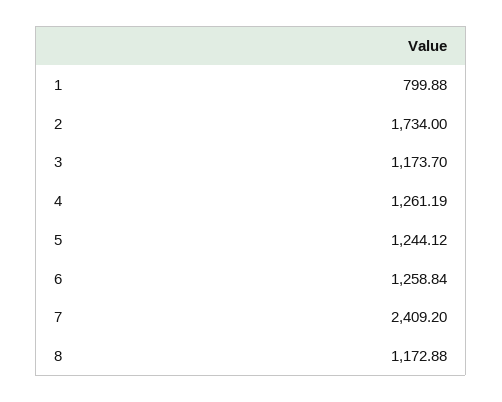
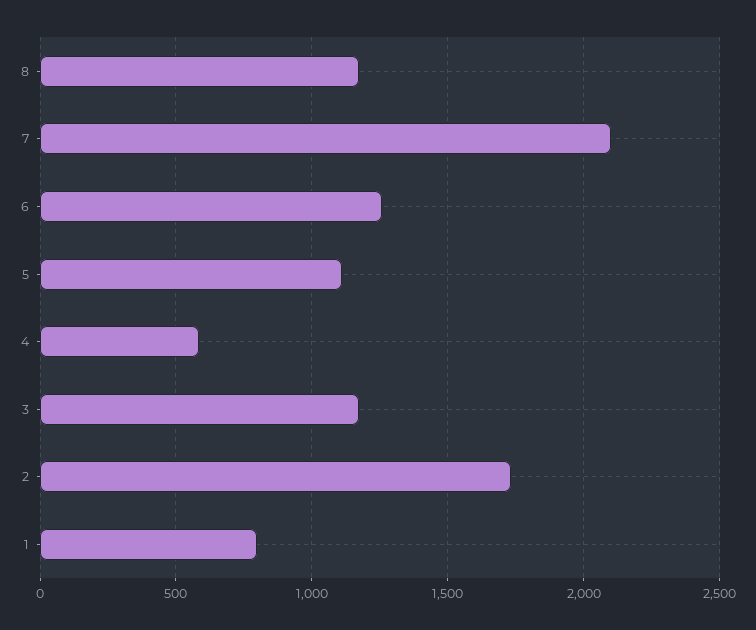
  {
    "1": 799.88,
    "2": 1734,
    "3": 1173.7,
-   "4": 1261.19,
+   "4": 600,
-   "5": 1244.12,
+   "5": 1100,
    "6": 1258.84,
-   "7": 2409.2,
+   "7": 2100,
    "8": 1172.88
  }

